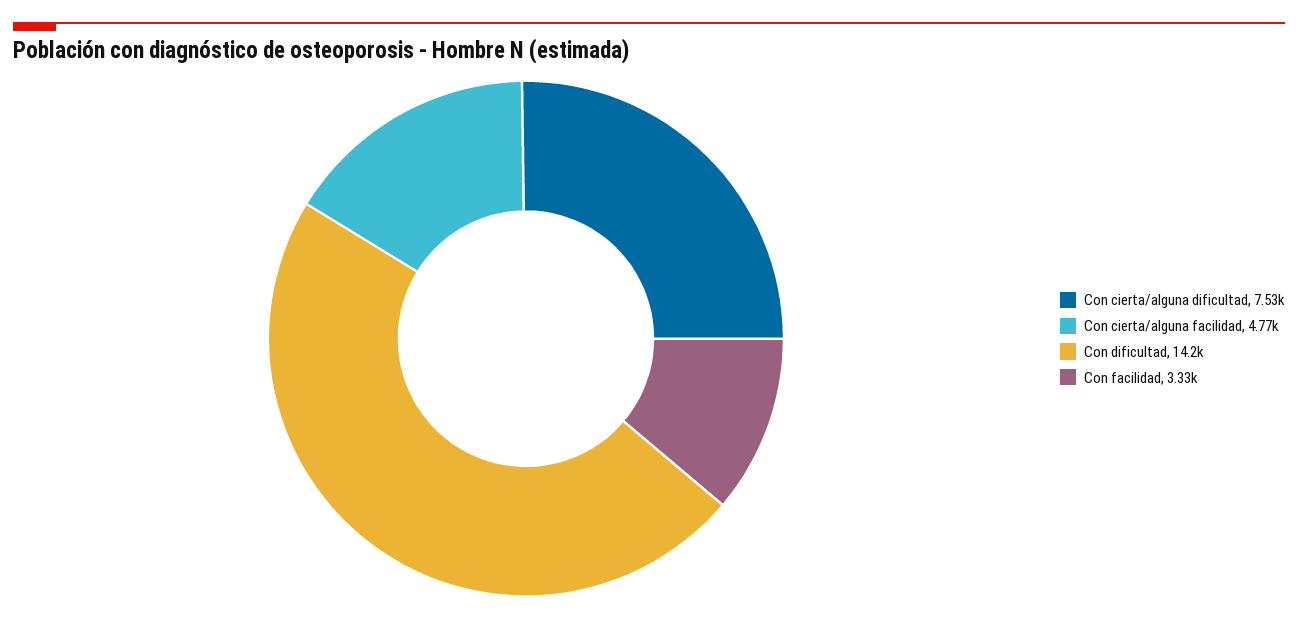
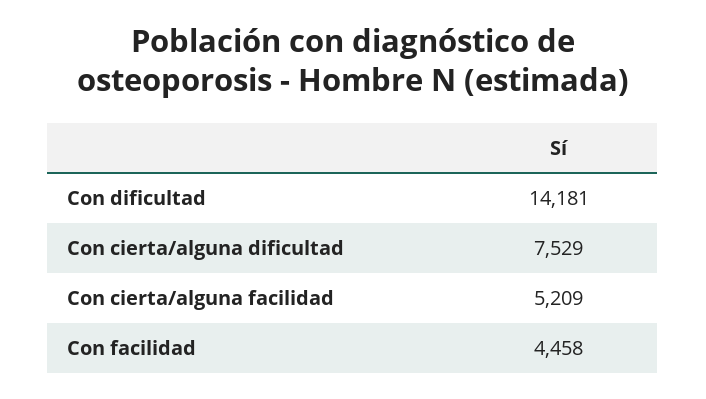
  {
    "Con cierta/alguna dificultad": 7529,
-   "Con cierta/alguna facilidad": 4770,
+   "Con cierta/alguna facilidad": 5209,
    "Con dificultad": 14181,
-   "Con facilidad": 3330
+   "Con facilidad": 4458
  }

